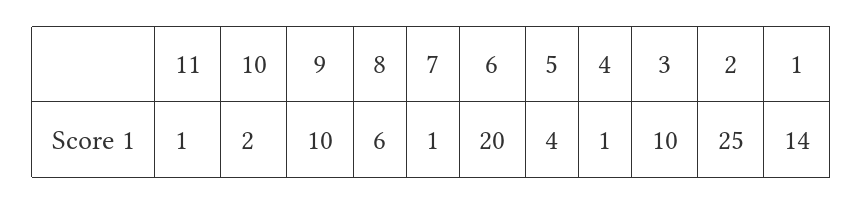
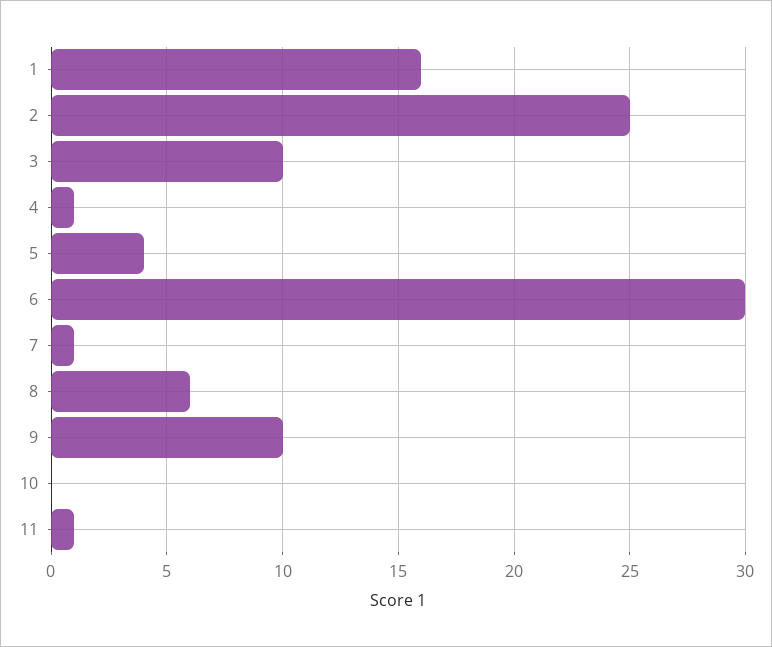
  {
    "11": 1,
-   "10": 2,
+   "10": 0,
    "9": 10,
    "8": 6,
    "7": 1,
-   "6": 20,
+   "6": 30,
    "5": 4,
    "4": 1,
    "3": 10,
    "2": 25,
-   "1": 14
+   "1": 16
  }

